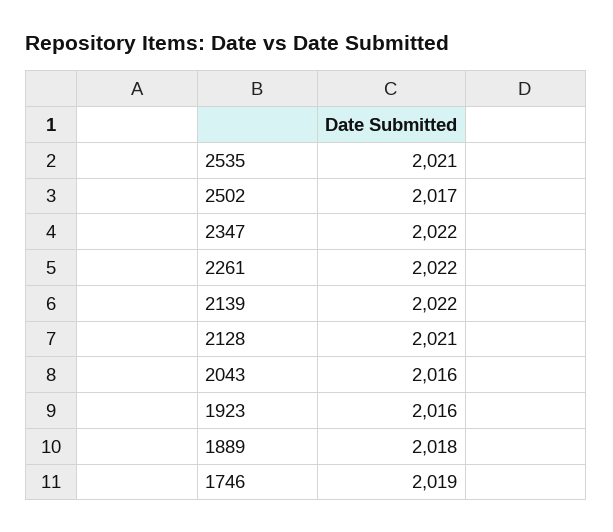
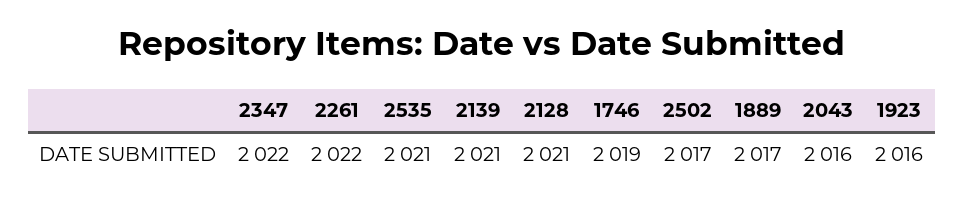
  {
    "2535": 2021,
    "2502": 2017,
    "2347": 2022,
    "2261": 2022,
-   "2139": 2022,
+   "2139": 2021,
    "2128": 2021,
    "2043": 2016,
    "1923": 2016,
-   "1889": 2018,
+   "1889": 2017,
    "1746": 2019
  }

